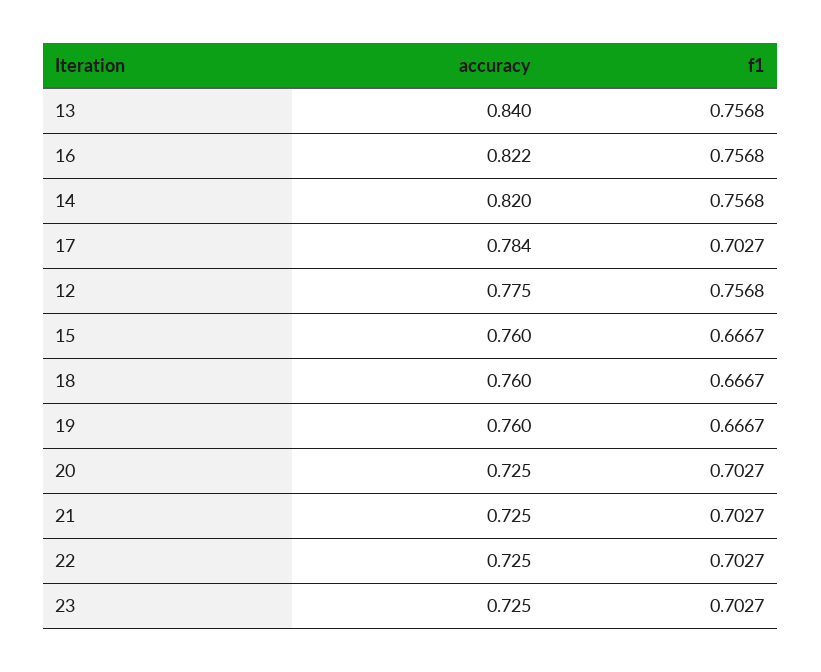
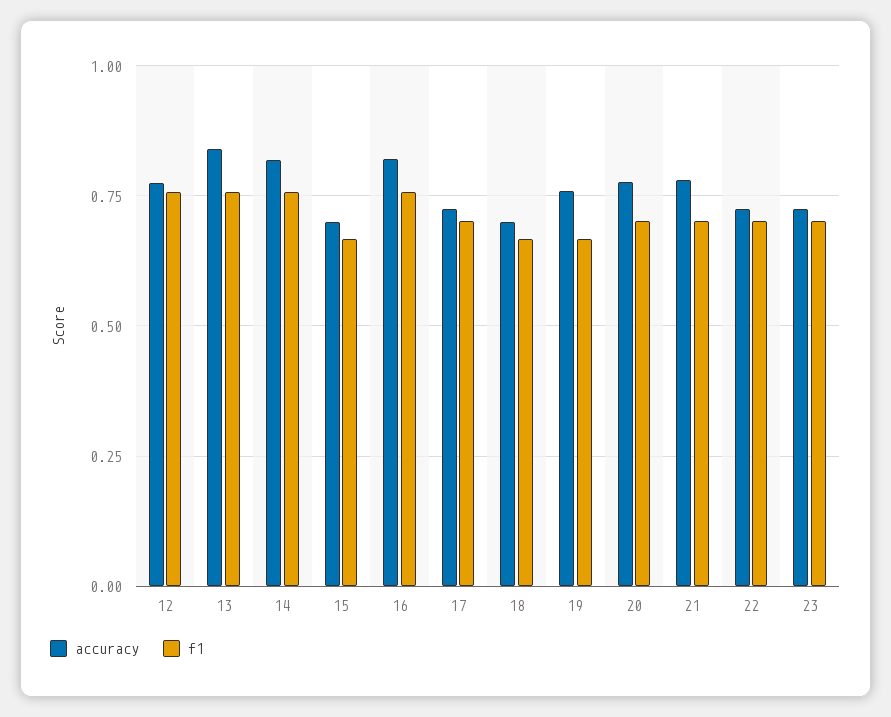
  {
    "accuracy": {
      "13": 0.84,
      "16": 0.822,
      "14": 0.82,
-     "17": 0.784,
+     "17": 0.725,
      "12": 0.775,
-     "15": 0.76,
+     "15": 0.7,
-     "18": 0.76,
+     "18": 0.7,
      "19": 0.76,
-     "20": 0.725,
+     "20": 0.775,
-     "21": 0.725,
+     "21": 0.775,
      "22": 0.725,
      "23": 0.725
    },
    "f1": {
      "13": 0.7568,
      "16": 0.7568,
      "14": 0.7568,
      "17": 0.7027,
      "12": 0.7568,
      "15": 0.6667,
      "18": 0.6667,
      "19": 0.6667,
      "20": 0.7027,
      "21": 0.7027,
      "22": 0.7027,
      "23": 0.7027
    }
  }

